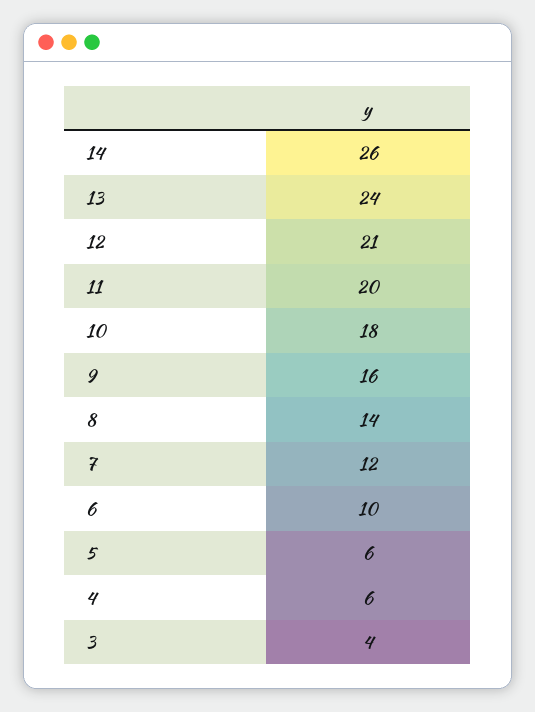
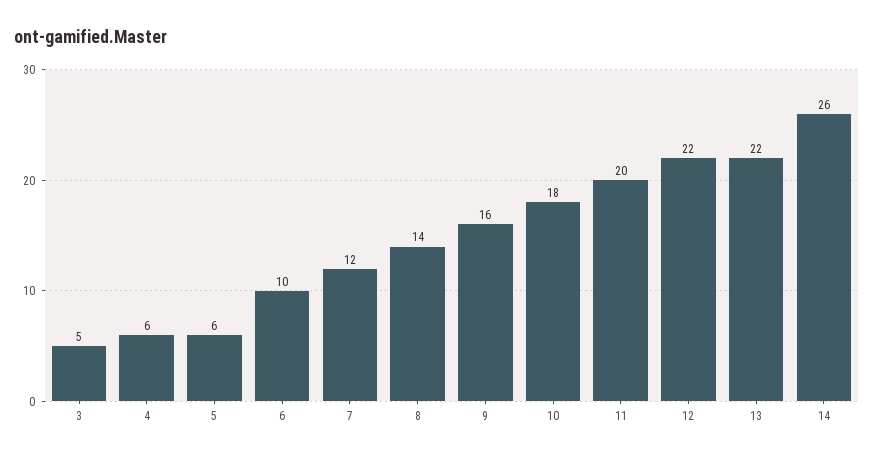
  {
    "14": 26,
-   "13": 24,
+   "13": 22,
-   "12": 21,
+   "12": 22,
    "11": 20,
    "10": 18,
    "9": 16,
    "8": 14,
    "7": 12,
    "6": 10,
    "5": 6,
    "4": 6,
-   "3": 4
+   "3": 5
  }

